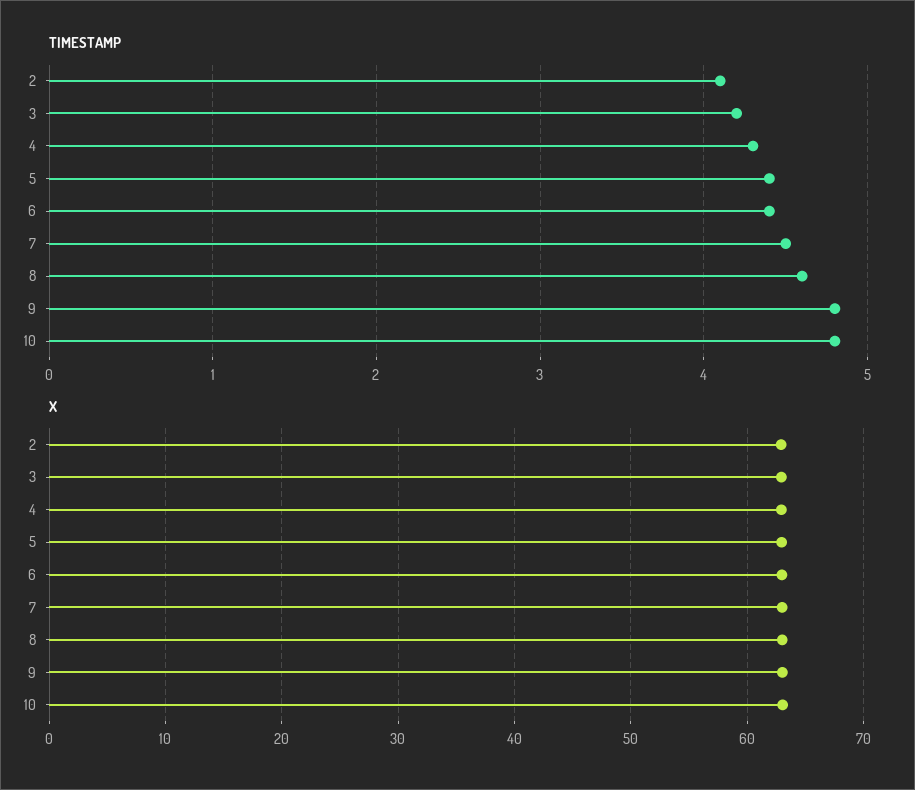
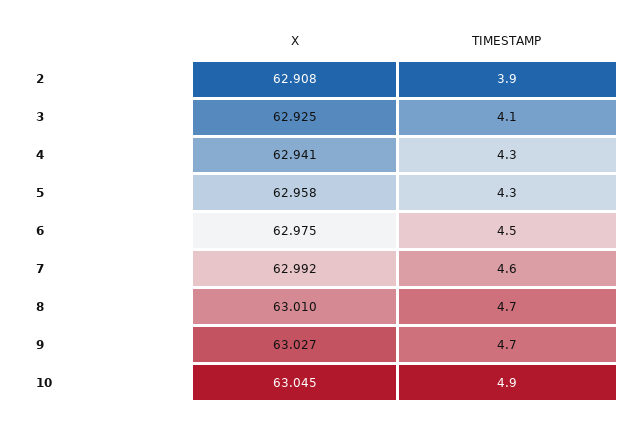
  {
    "TIMESTAMP": {
-     "2": 4.1,
+     "2": 3.9,
-     "3": 4.2,
+     "3": 4.1,
      "4": 4.3,
-     "5": 4.4,
+     "5": 4.3,
-     "6": 4.4,
+     "6": 4.5,
-     "7": 4.5,
+     "7": 4.6,
-     "8": 4.6,
+     "8": 4.7,
-     "9": 4.8,
+     "9": 4.7,
-     "10": 4.8
+     "10": 4.9
    },
    "X": {
      "2": 62.908,
      "3": 62.925,
      "4": 62.941,
      "5": 62.958,
      "6": 62.975,
      "7": 62.992,
      "8": 63.01,
      "9": 63.027,
      "10": 63.045
    }
  }

